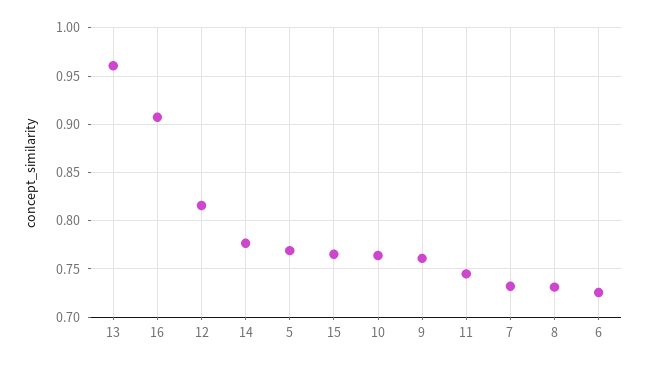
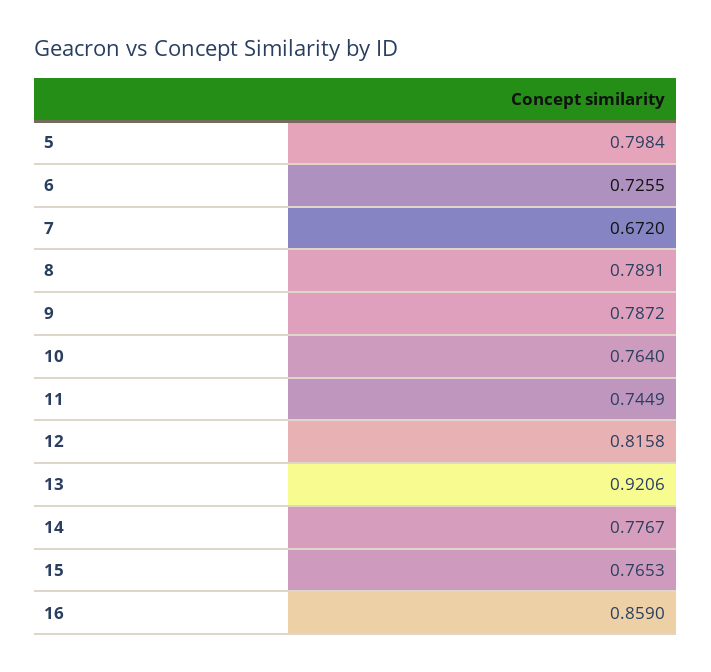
  {
-   "13": 0.96,
+   "13": 0.9206,
-   "16": 0.91,
+   "16": 0.859,
    "12": 0.8158,
    "14": 0.7767,
-   "5": 0.77,
+   "5": 0.7984,
    "15": 0.7653,
    "10": 0.764,
-   "9": 0.76,
+   "9": 0.7872,
    "11": 0.7449,
-   "7": 0.73,
+   "7": 0.672,
-   "8": 0.73,
+   "8": 0.7891,
    "6": 0.7255
  }

